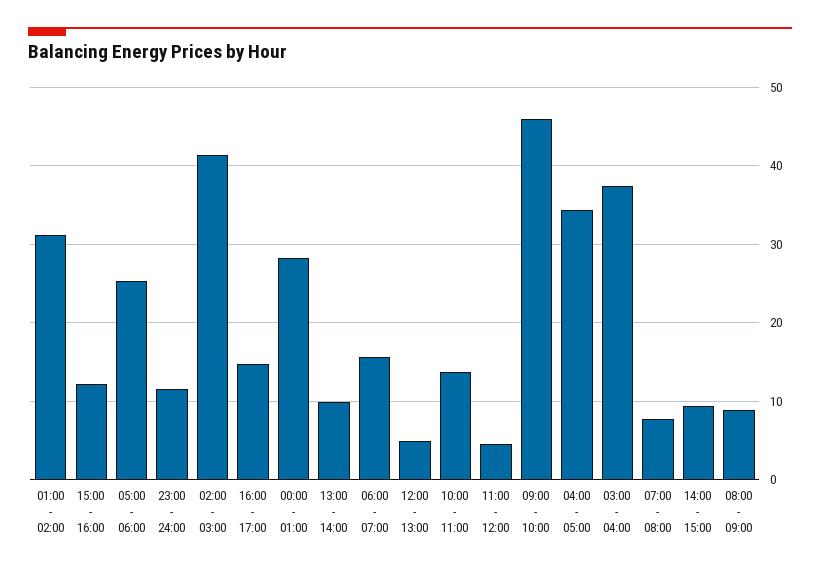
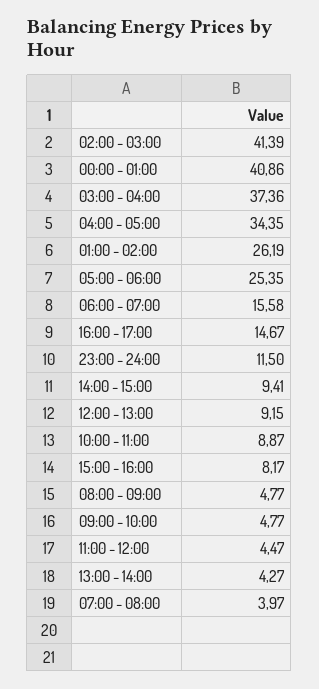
  {
-   "01:00 - 02:00": 31,
+   "01:00 - 02:00": 26.19,
-   "15:00 - 16:00": 12,
+   "15:00 - 16:00": 8.17,
    "05:00 - 06:00": 25.35,
    "23:00 - 24:00": 11.5,
    "02:00 - 03:00": 41.39,
    "16:00 - 17:00": 14.67,
-   "00:00 - 01:00": 28,
+   "00:00 - 01:00": 40.86,
-   "13:00 - 14:00": 10,
+   "13:00 - 14:00": 4.27,
    "06:00 - 07:00": 15.58,
-   "12:00 - 13:00": 5,
+   "12:00 - 13:00": 9.15,
-   "10:00 - 11:00": 14,
+   "10:00 - 11:00": 8.87,
    "11:00 - 12:00": 4.47,
-   "09:00 - 10:00": 46,
+   "09:00 - 10:00": 4.77,
    "04:00 - 05:00": 34.35,
    "03:00 - 04:00": 37.36,
-   "07:00 - 08:00": 8,
+   "07:00 - 08:00": 3.97,
    "14:00 - 15:00": 9.41,
-   "08:00 - 09:00": 9
+   "08:00 - 09:00": 4.77
  }

